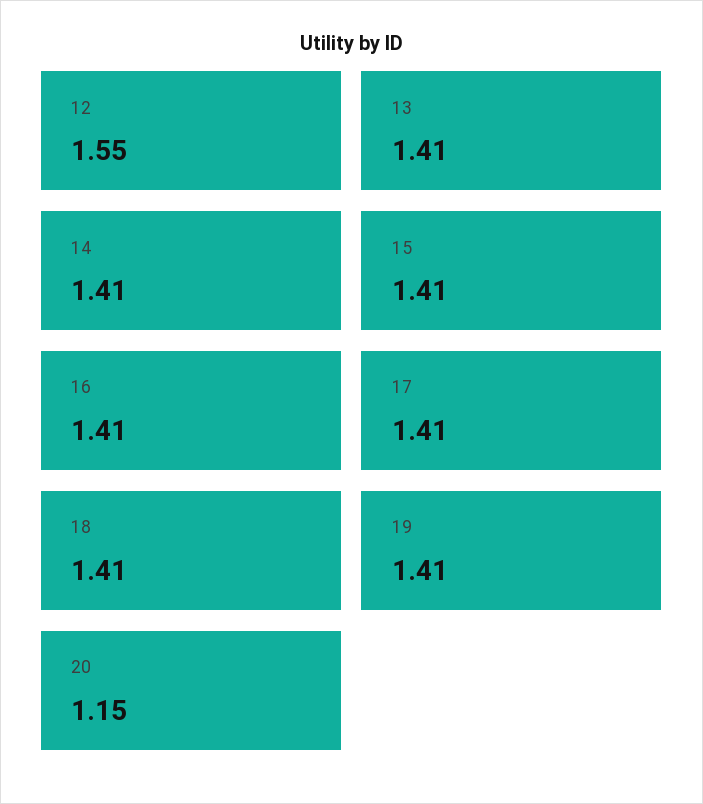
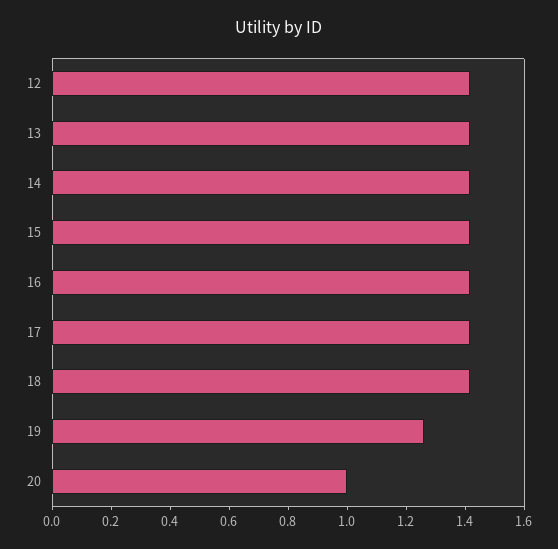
  {
-   "12": 1.55,
+   "12": 1.4,
    "13": 1.41,
    "14": 1.41,
    "15": 1.41,
    "16": 1.41,
    "17": 1.41,
    "18": 1.41,
-   "19": 1.41,
+   "19": 1.25,
-   "20": 1.15
+   "20": 1
  }

